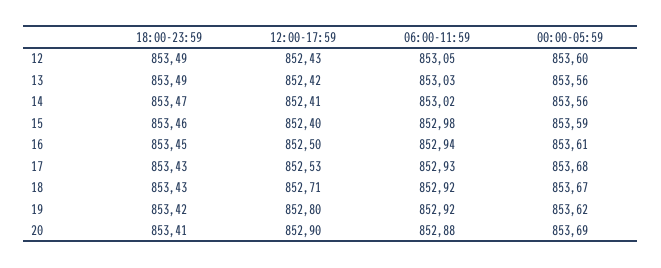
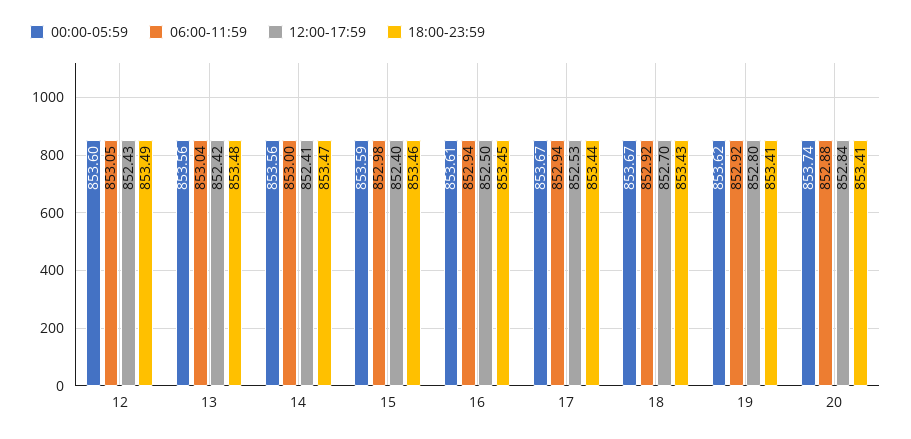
  {
    "18:00-23:59": {
      "12": 853.49,
-     "13": 853.49,
+     "13": 853.48,
      "14": 853.47,
      "15": 853.46,
      "16": 853.45,
-     "17": 853.43,
+     "17": 853.44,
      "18": 853.43,
-     "19": 853.42,
+     "19": 853.41,
      "20": 853.41
    },
    "12:00-17:59": {
      "12": 852.43,
      "13": 852.42,
      "14": 852.41,
      "15": 852.4,
      "16": 852.5,
      "17": 852.53,
-     "18": 852.71,
+     "18": 852.7,
      "19": 852.8,
-     "20": 852.9
+     "20": 852.84
    },
    "06:00-11:59": {
      "12": 853.05,
-     "13": 853.03,
+     "13": 853.04,
-     "14": 853.02,
+     "14": 853,
      "15": 852.98,
      "16": 852.94,
-     "17": 852.93,
+     "17": 852.94,
      "18": 852.92,
      "19": 852.92,
      "20": 852.88
    },
    "00:00-05:59": {
      "12": 853.6,
      "13": 853.56,
      "14": 853.56,
      "15": 853.59,
      "16": 853.61,
-     "17": 853.68,
+     "17": 853.67,
      "18": 853.67,
      "19": 853.62,
-     "20": 853.69
+     "20": 853.74
    }
  }

